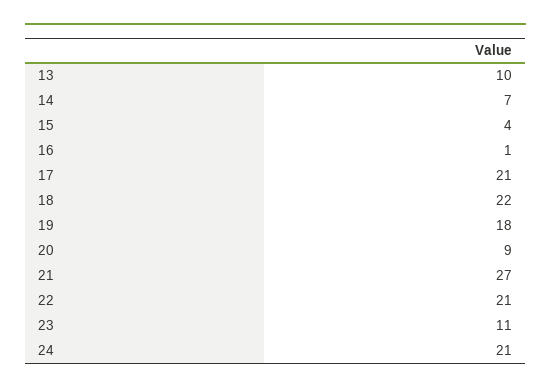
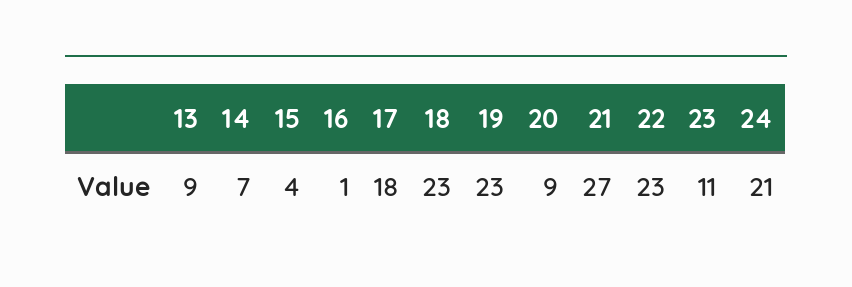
  {
-   "13": 10,
+   "13": 9,
    "14": 7,
    "15": 4,
    "16": 1,
-   "17": 21,
+   "17": 18,
-   "18": 22,
+   "18": 23,
-   "19": 18,
+   "19": 23,
    "20": 9,
    "21": 27,
-   "22": 21,
+   "22": 23,
    "23": 11,
    "24": 21
  }

